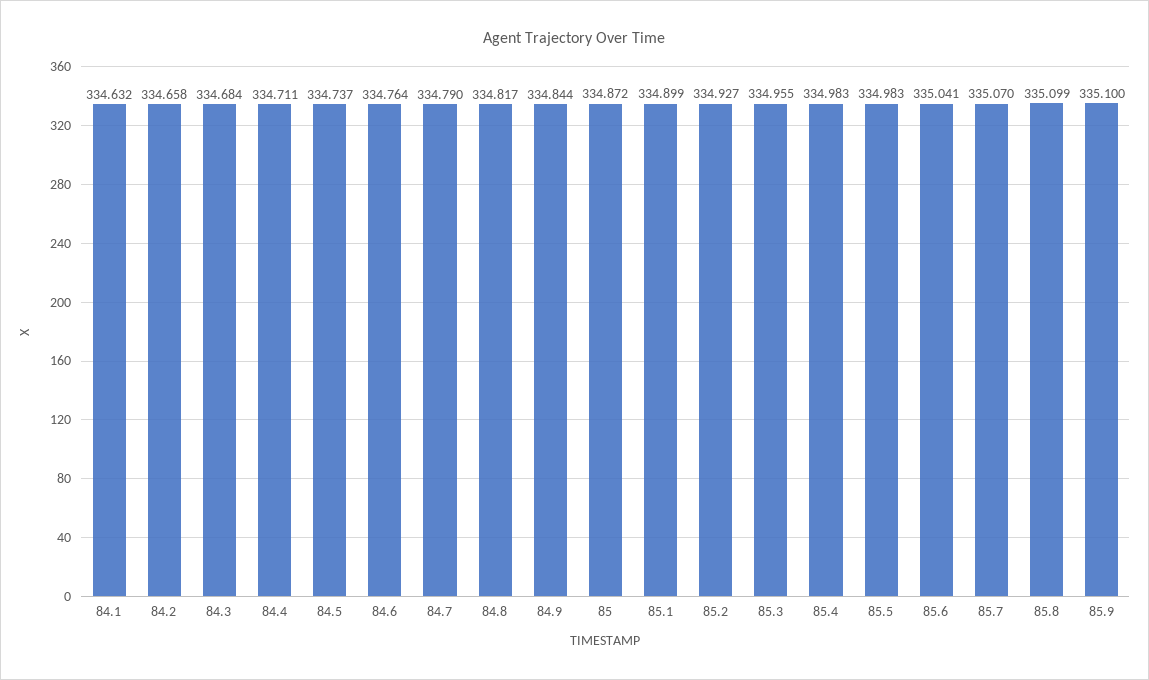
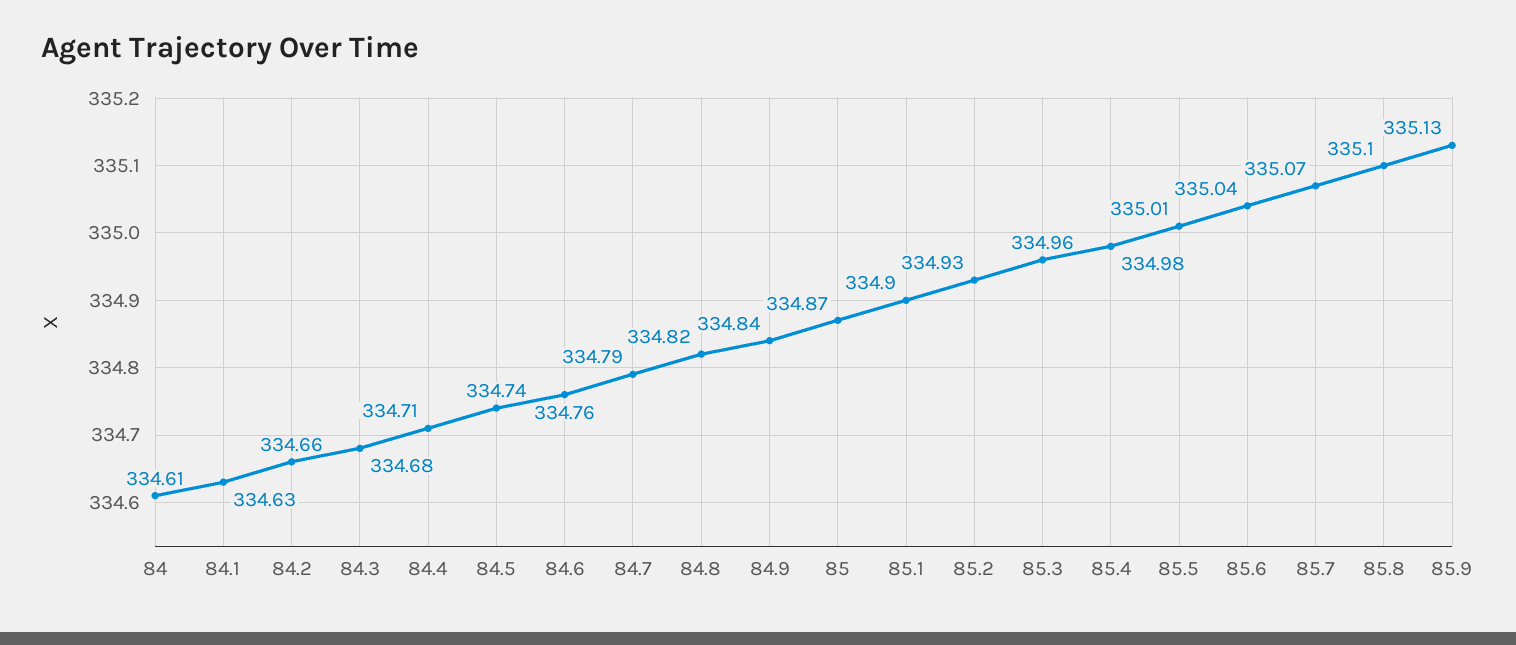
  {
    "84.1": 334.632,
    "84.2": 334.658,
    "84.3": 334.684,
    "84.4": 334.711,
    "84.5": 334.737,
    "84.6": 334.764,
    "84.7": 334.79,
    "84.8": 334.817,
    "84.9": 334.844,
    "85": 334.872,
    "85.1": 334.899,
    "85.2": 334.927,
    "85.3": 334.955,
    "85.4": 334.983,
-   "85.5": 334.983,
+   "85.5": 335.01,
    "85.6": 335.041,
    "85.7": 335.07,
    "85.8": 335.099,
-   "85.9": 335.1
+   "85.9": 335.13,
+   "84": 334.61
  }

